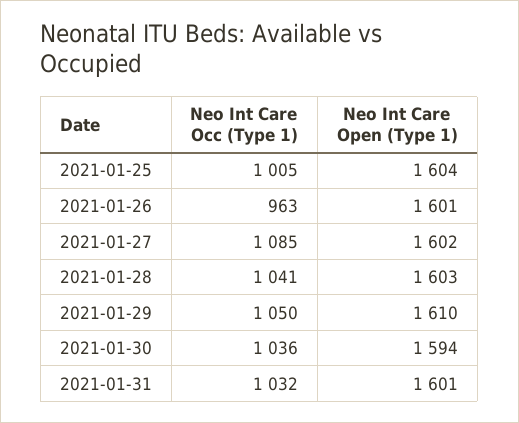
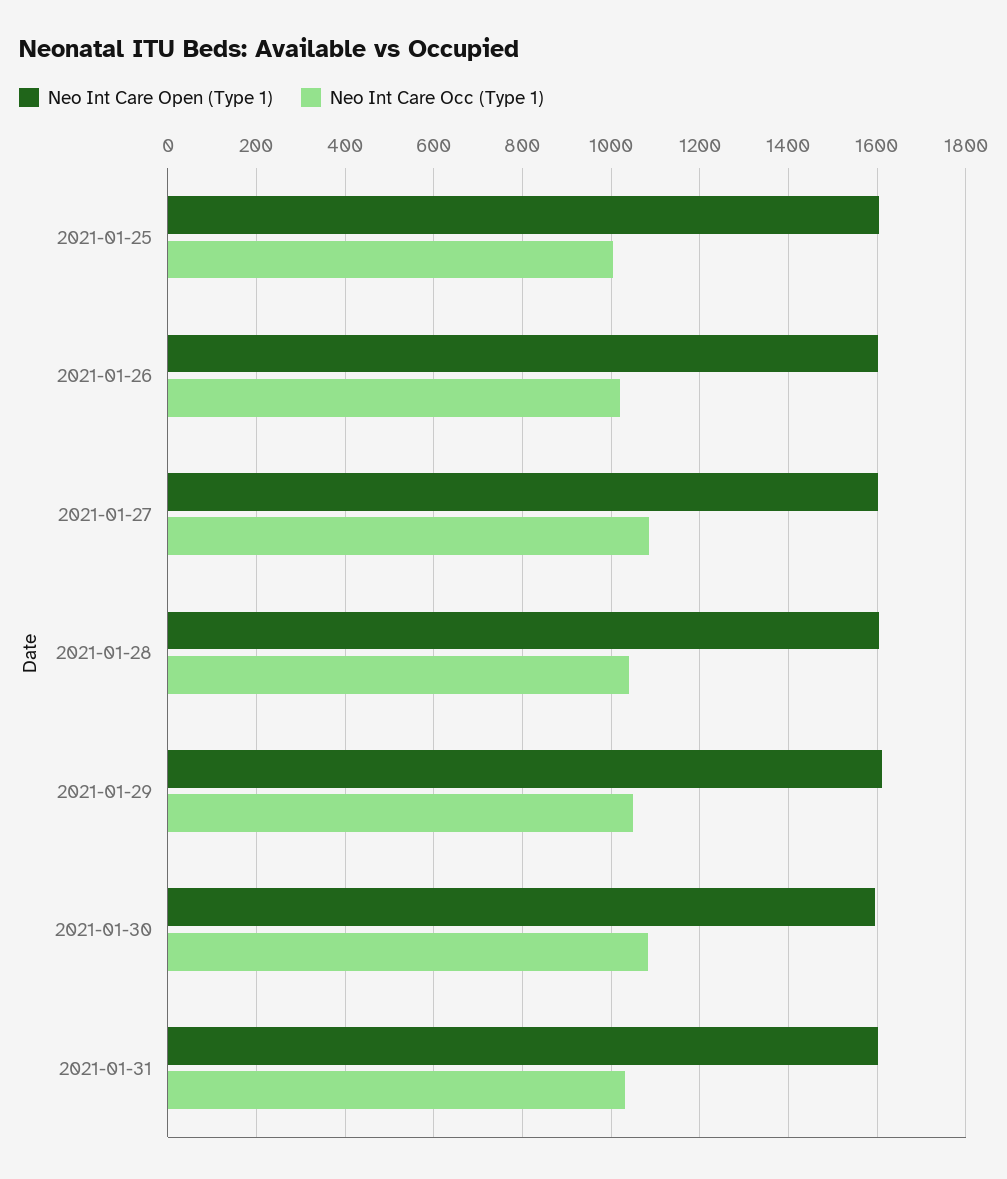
  {
    "Neo Int Care Occ (Type 1)": {
      "2021-01-25": 1005,
-     "2021-01-26": 963,
+     "2021-01-26": 1020,
      "2021-01-27": 1085,
      "2021-01-28": 1041,
      "2021-01-29": 1050,
-     "2021-01-30": 1036,
+     "2021-01-30": 1080,
      "2021-01-31": 1032
    },
    "Neo Int Care Open (Type 1)": {
      "2021-01-25": 1604,
      "2021-01-26": 1601,
      "2021-01-27": 1602,
      "2021-01-28": 1603,
      "2021-01-29": 1610,
      "2021-01-30": 1594,
      "2021-01-31": 1601
    }
  }

